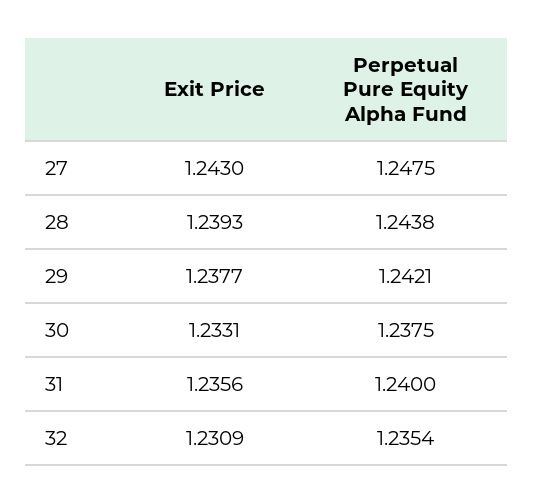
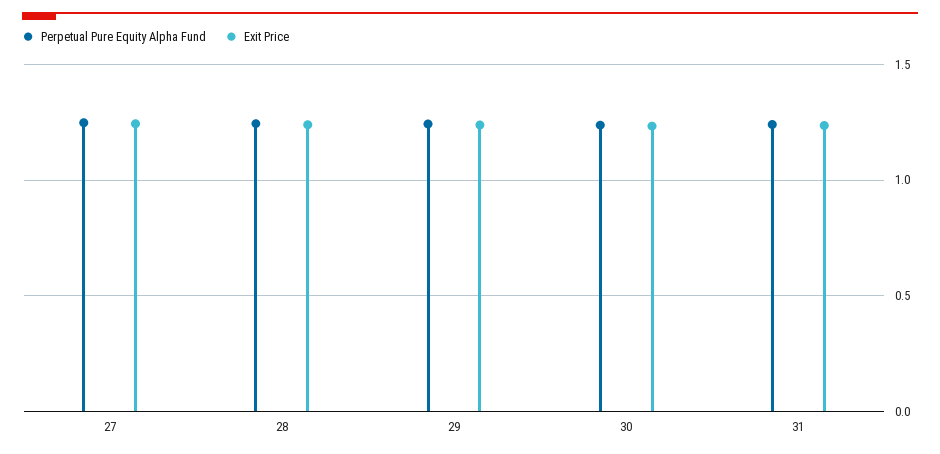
  {
    "Exit Price": {
      "27": 1.243,
      "28": 1.2393,
      "29": 1.2377,
      "30": 1.2331,
-     "31": 1.2356,
+     "31": 1.2356
-     "32": 1.2309
    },
    "Perpetual Pure Equity Alpha Fund": {
      "27": 1.2475,
      "28": 1.2438,
      "29": 1.2421,
      "30": 1.2375,
-     "31": 1.24,
+     "31": 1.24
-     "32": 1.2354
    }
  }

